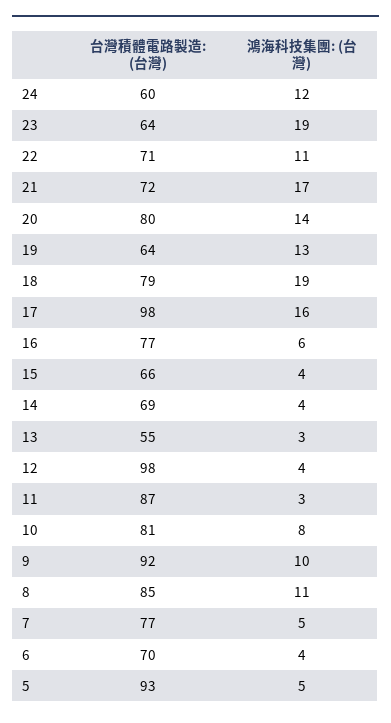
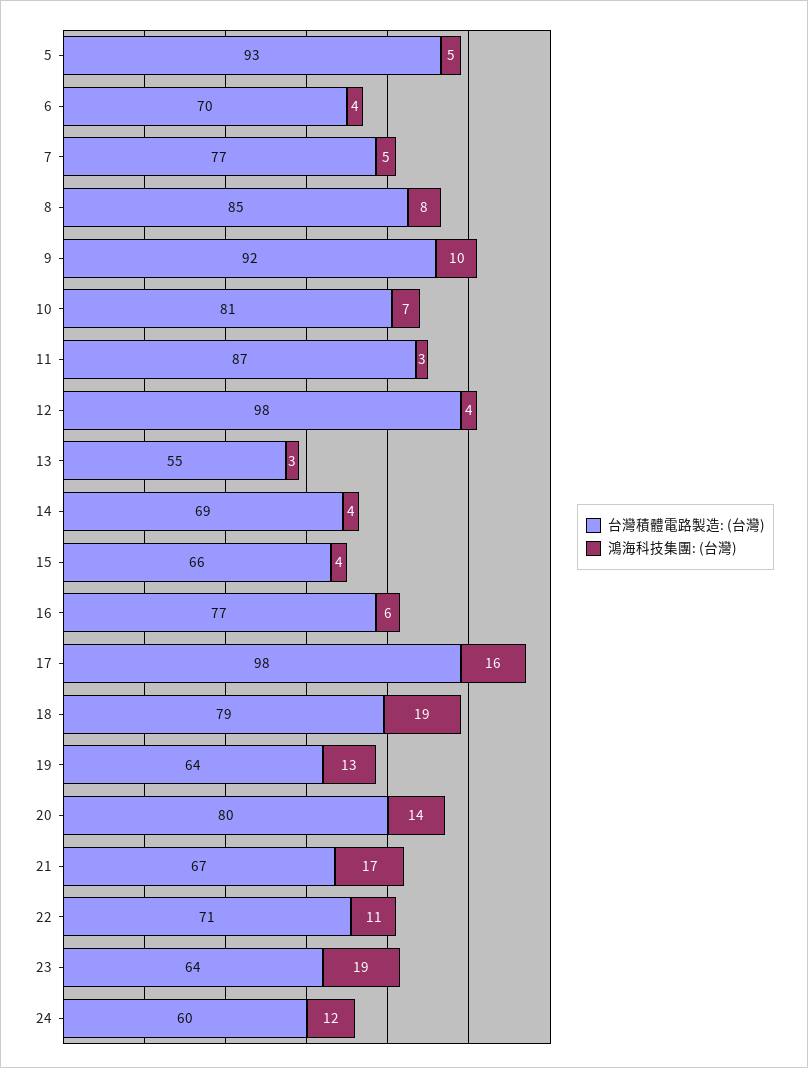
  {
    "台灣積體電路製造: (台灣)": {
      "24": 60,
      "23": 64,
      "22": 71,
-     "21": 72,
+     "21": 67,
      "20": 80,
      "19": 64,
      "18": 79,
      "17": 98,
      "16": 77,
      "15": 66,
      "14": 69,
      "13": 55,
      "12": 98,
      "11": 87,
      "10": 81,
      "9": 92,
      "8": 85,
      "7": 77,
      "6": 70,
      "5": 93
    },
    "鴻海科技集團: (台灣)": {
      "24": 12,
      "23": 19,
      "22": 11,
      "21": 17,
      "20": 14,
      "19": 13,
      "18": 19,
      "17": 16,
      "16": 6,
      "15": 4,
      "14": 4,
      "13": 3,
      "12": 4,
      "11": 3,
-     "10": 8,
+     "10": 7,
      "9": 10,
-     "8": 11,
+     "8": 8,
      "7": 5,
      "6": 4,
      "5": 5
    }
  }

